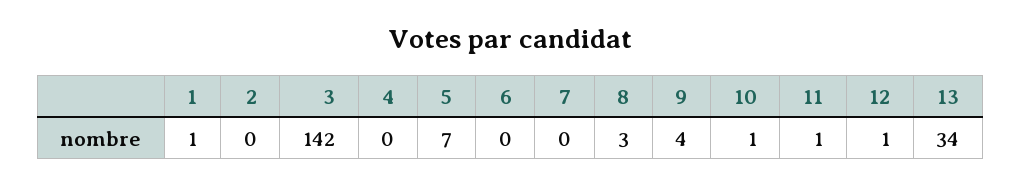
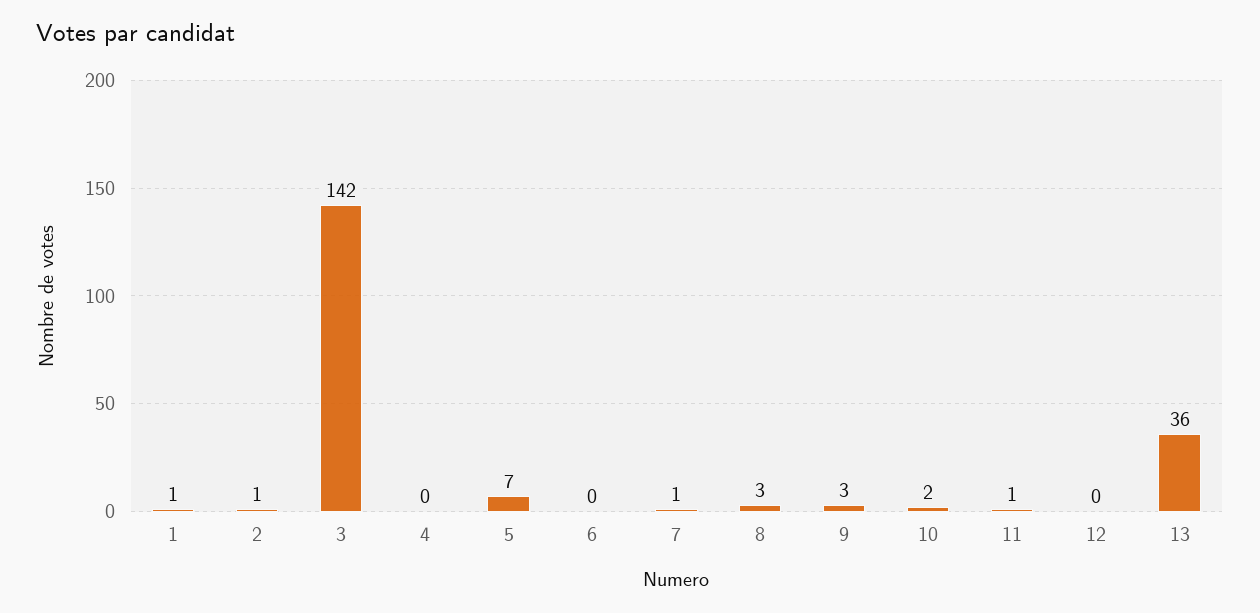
  {
    "1": 1,
-   "2": 0,
+   "2": 1,
    "3": 142,
    "4": 0,
    "5": 7,
    "6": 0,
-   "7": 0,
+   "7": 1,
    "8": 3,
-   "9": 4,
+   "9": 3,
-   "10": 1,
+   "10": 2,
    "11": 1,
-   "12": 1,
+   "12": 0,
-   "13": 34
+   "13": 36
  }

